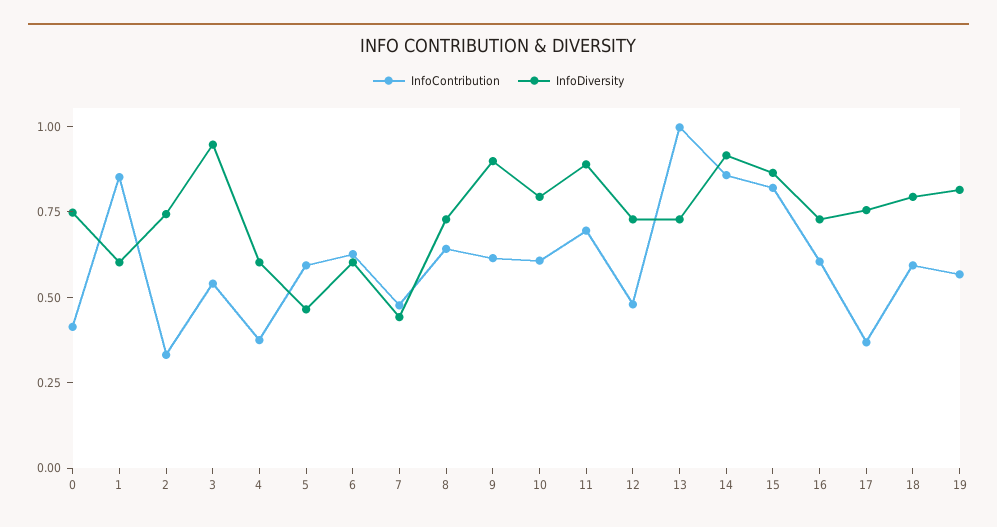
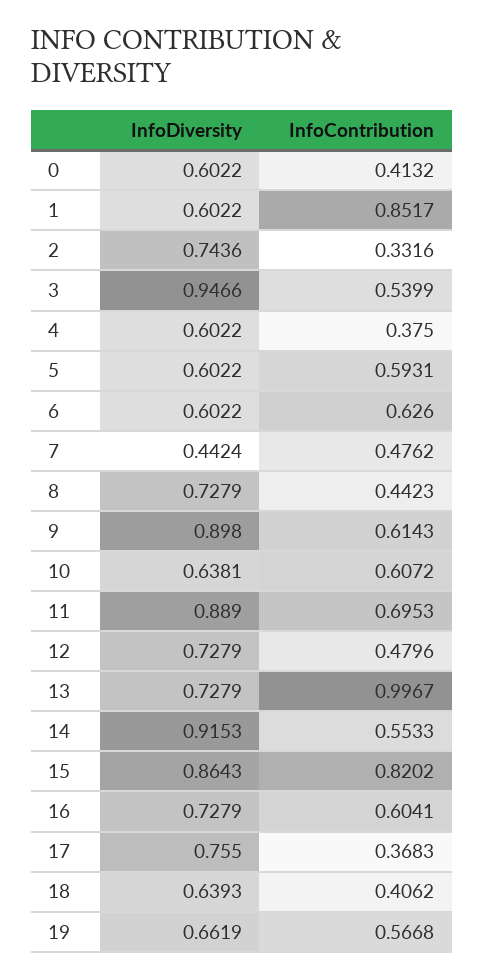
  {
    "InfoContribution": {
      "0": 0.4132,
      "1": 0.8517,
      "2": 0.3316,
      "3": 0.5399,
      "4": 0.375,
      "5": 0.5931,
      "6": 0.626,
      "7": 0.4762,
-     "8": 0.65,
+     "8": 0.4423,
      "9": 0.6143,
      "10": 0.6072,
      "11": 0.6953,
      "12": 0.4796,
      "13": 0.9967,
-     "14": 0.85,
+     "14": 0.5533,
      "15": 0.8202,
      "16": 0.6041,
      "17": 0.3683,
-     "18": 0.6,
+     "18": 0.4062,
      "19": 0.5668
    },
    "InfoDiversity": {
-     "0": 0.75,
+     "0": 0.6022,
      "1": 0.6022,
      "2": 0.7436,
      "3": 0.9466,
      "4": 0.6022,
-     "5": 0.45,
+     "5": 0.6022,
      "6": 0.6022,
      "7": 0.4424,
      "8": 0.7279,
      "9": 0.898,
-     "10": 0.8,
+     "10": 0.6381,
      "11": 0.889,
      "12": 0.7279,
      "13": 0.7279,
      "14": 0.9153,
      "15": 0.8643,
      "16": 0.7279,
      "17": 0.755,
-     "18": 0.8,
+     "18": 0.6393,
-     "19": 0.8
+     "19": 0.6619
    }
  }

